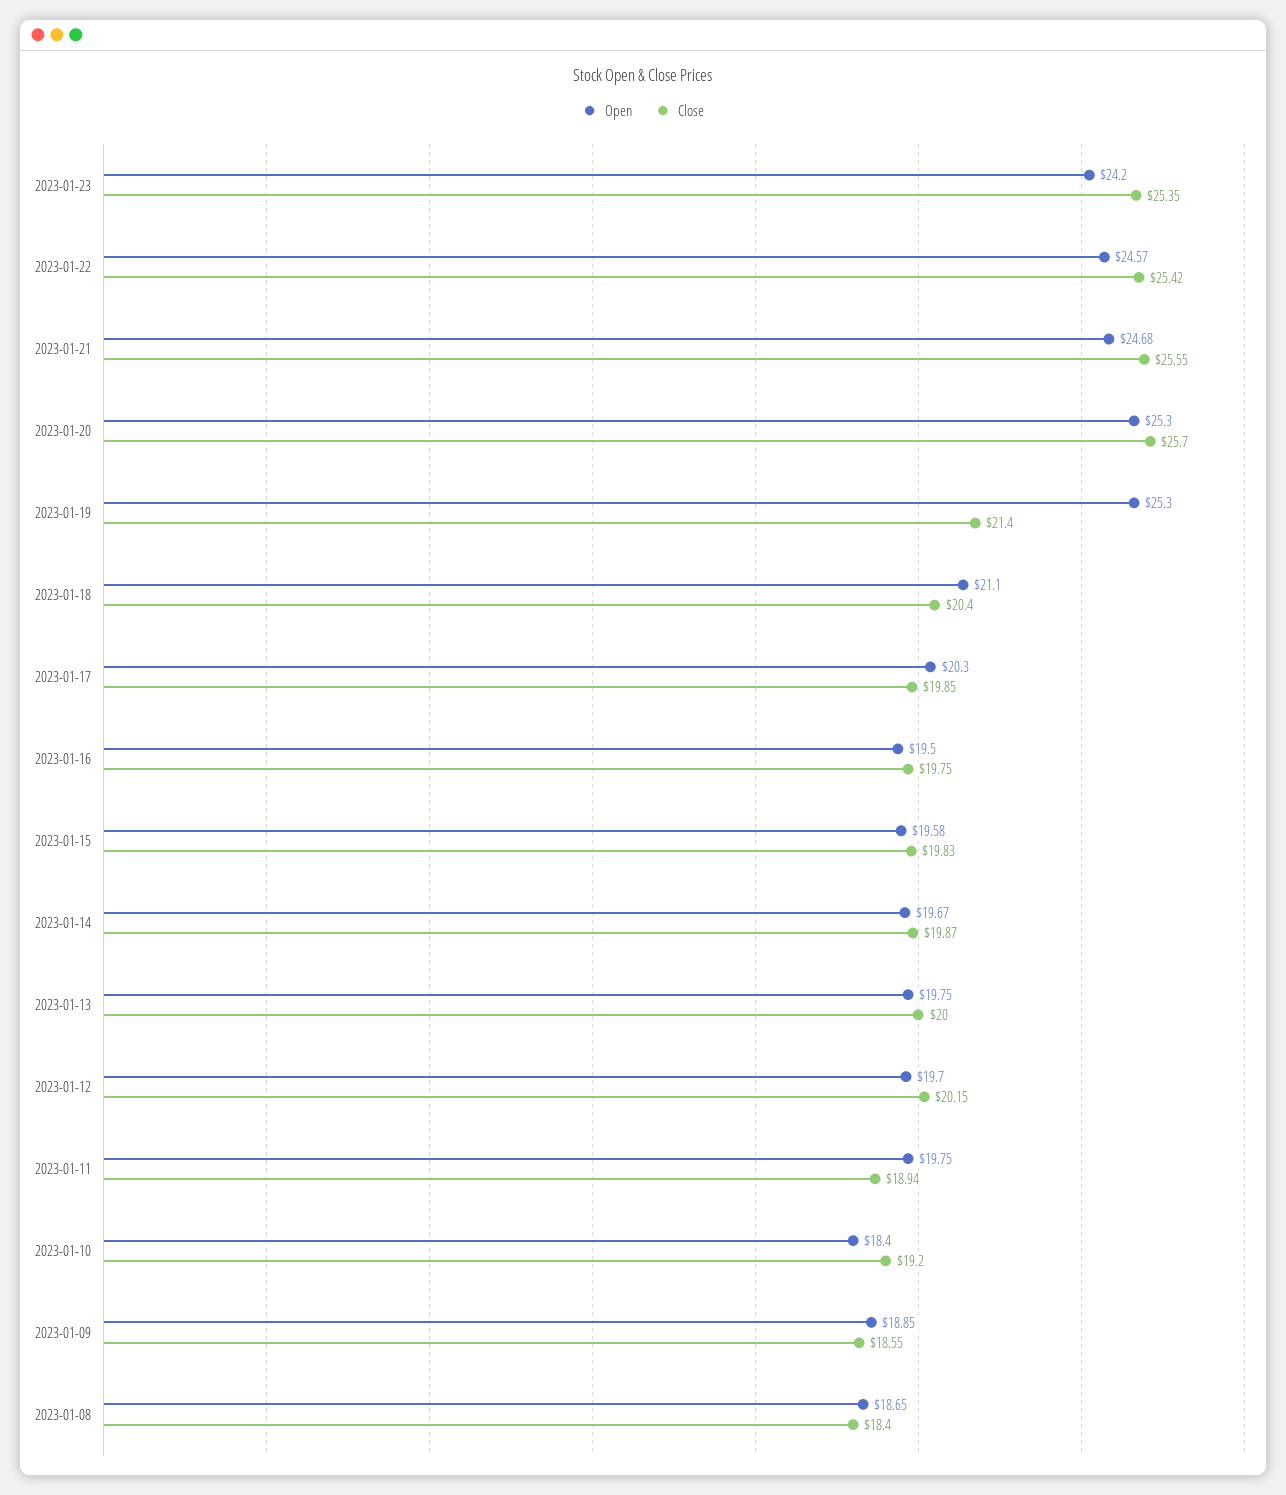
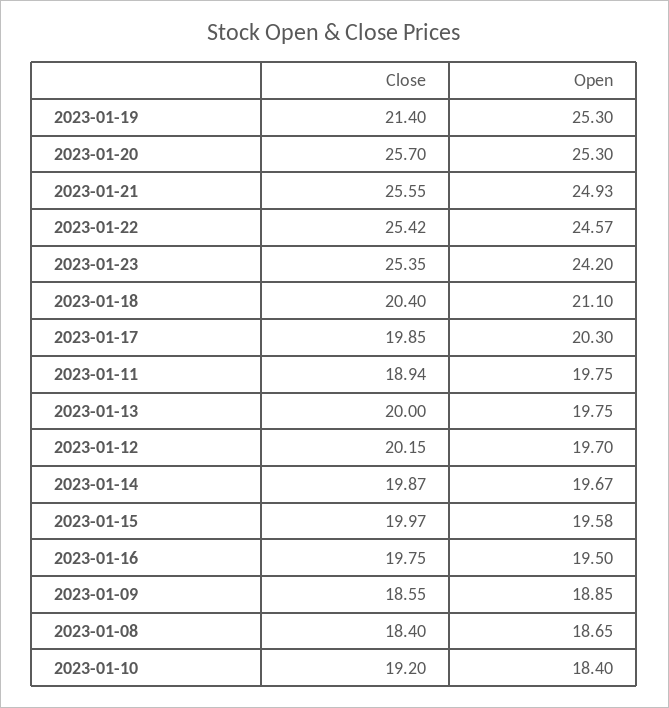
  {
    "Open": {
      "2023-01-23": 24.2,
      "2023-01-22": 24.57,
-     "2023-01-21": 24.68,
+     "2023-01-21": 24.93,
      "2023-01-20": 25.3,
      "2023-01-19": 25.3,
      "2023-01-18": 21.1,
      "2023-01-17": 20.3,
      "2023-01-16": 19.5,
      "2023-01-15": 19.58,
      "2023-01-14": 19.67,
      "2023-01-13": 19.75,
      "2023-01-12": 19.7,
      "2023-01-11": 19.75,
      "2023-01-10": 18.4,
      "2023-01-09": 18.85,
      "2023-01-08": 18.65
    },
    "Close": {
      "2023-01-23": 25.35,
      "2023-01-22": 25.42,
      "2023-01-21": 25.55,
      "2023-01-20": 25.7,
      "2023-01-19": 21.4,
      "2023-01-18": 20.4,
      "2023-01-17": 19.85,
      "2023-01-16": 19.75,
-     "2023-01-15": 19.83,
+     "2023-01-15": 19.97,
      "2023-01-14": 19.87,
      "2023-01-13": 20,
      "2023-01-12": 20.15,
      "2023-01-11": 18.94,
      "2023-01-10": 19.2,
      "2023-01-09": 18.55,
      "2023-01-08": 18.4
    }
  }

